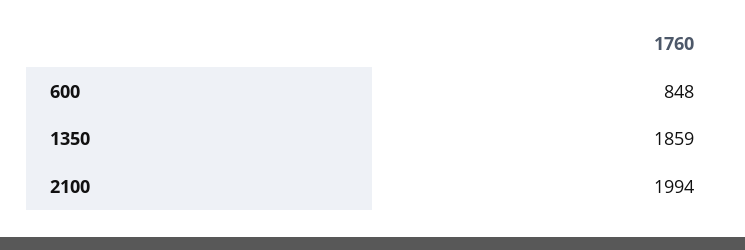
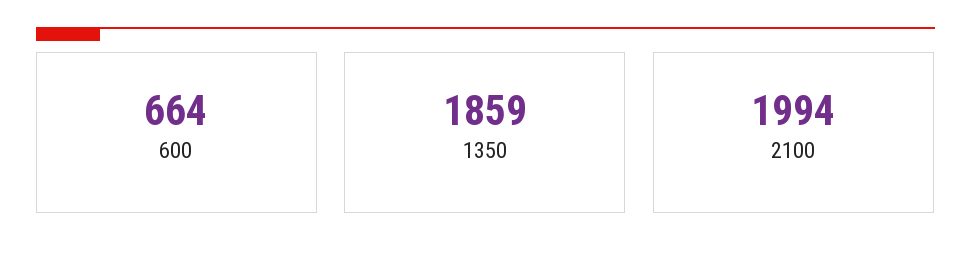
  {
-   "600": 848,
+   "600": 664,
    "1350": 1859,
    "2100": 1994
  }

